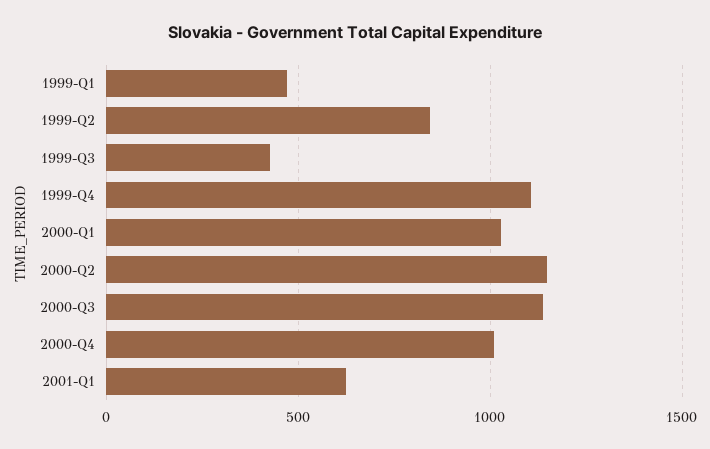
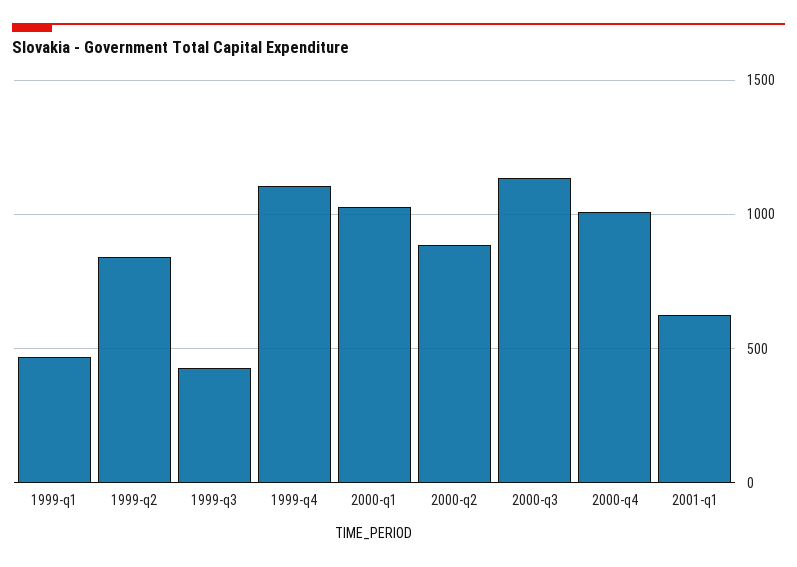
  {
    "1999-Q1": 450,
    "1999-Q2": 850,
    "1999-Q3": 450,
    "1999-Q4": 1100,
    "2000-Q1": 1050,
-   "2000-Q2": 1150,
+   "2000-Q2": 900,
    "2000-Q3": 1150,
    "2000-Q4": 1000,
    "2001-Q1": 650
  }

